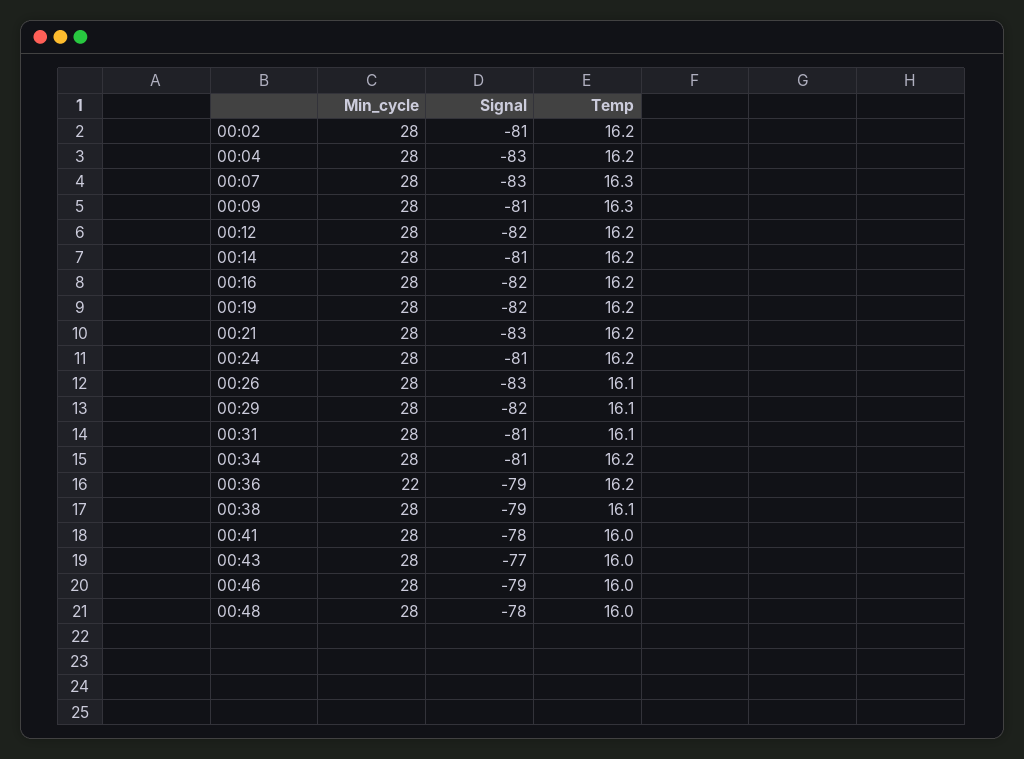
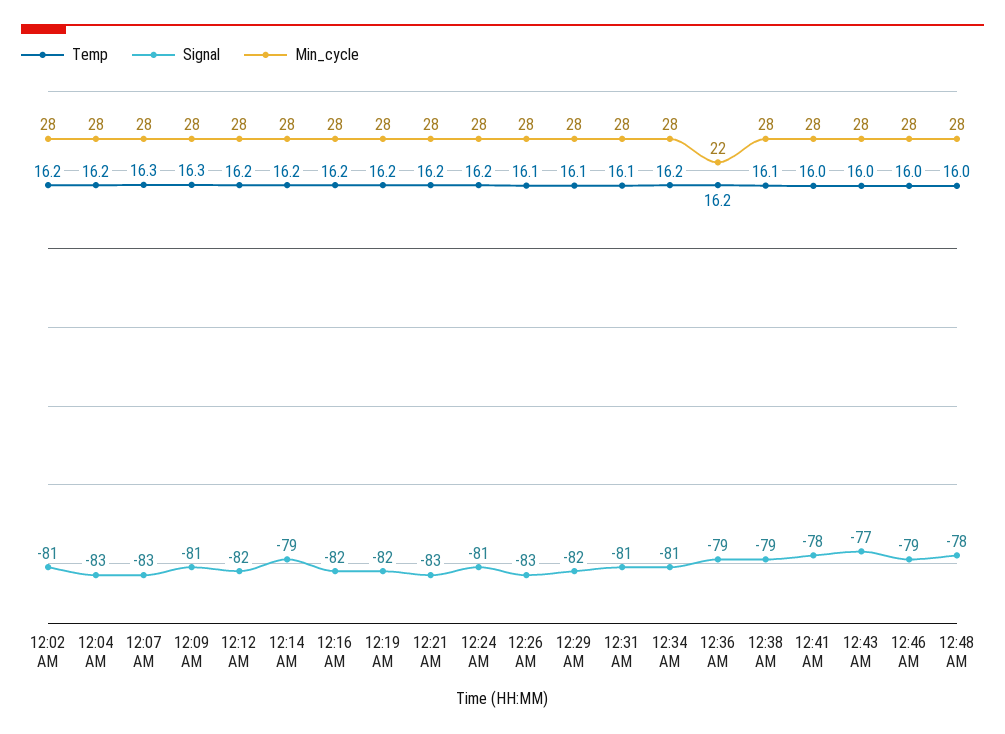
  {
    "Min_cycle": {
      "00:02": 28,
      "00:04": 28,
      "00:07": 28,
      "00:09": 28,
      "00:12": 28,
      "00:14": 28,
      "00:16": 28,
      "00:19": 28,
      "00:21": 28,
      "00:24": 28,
      "00:26": 28,
      "00:29": 28,
      "00:31": 28,
      "00:34": 28,
      "00:36": 22,
      "00:38": 28,
      "00:41": 28,
      "00:43": 28,
      "00:46": 28,
      "00:48": 28
    },
    "Signal": {
      "00:02": -81,
      "00:04": -83,
      "00:07": -83,
      "00:09": -81,
      "00:12": -82,
-     "00:14": -81,
+     "00:14": -79,
      "00:16": -82,
      "00:19": -82,
      "00:21": -83,
      "00:24": -81,
      "00:26": -83,
      "00:29": -82,
      "00:31": -81,
      "00:34": -81,
      "00:36": -79,
      "00:38": -79,
      "00:41": -78,
      "00:43": -77,
      "00:46": -79,
      "00:48": -78
    },
    "Temp": {
      "00:02": 16.2,
      "00:04": 16.2,
      "00:07": 16.3,
      "00:09": 16.3,
      "00:12": 16.2,
      "00:14": 16.2,
      "00:16": 16.2,
      "00:19": 16.2,
      "00:21": 16.2,
      "00:24": 16.2,
      "00:26": 16.1,
      "00:29": 16.1,
      "00:31": 16.1,
      "00:34": 16.2,
      "00:36": 16.2,
      "00:38": 16.1,
      "00:41": 16,
      "00:43": 16,
      "00:46": 16,
      "00:48": 16
    }
  }

